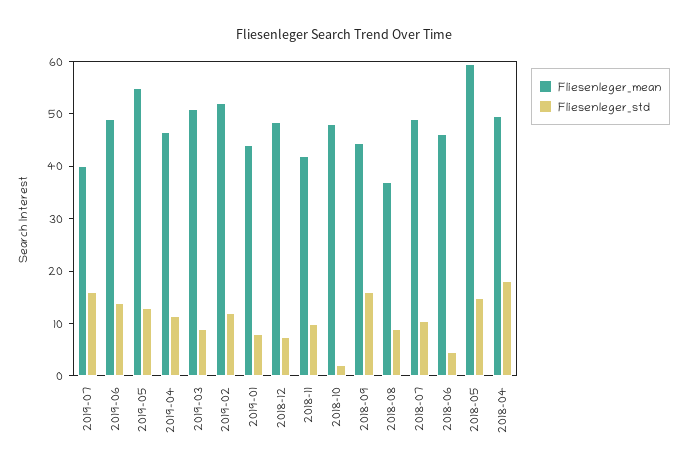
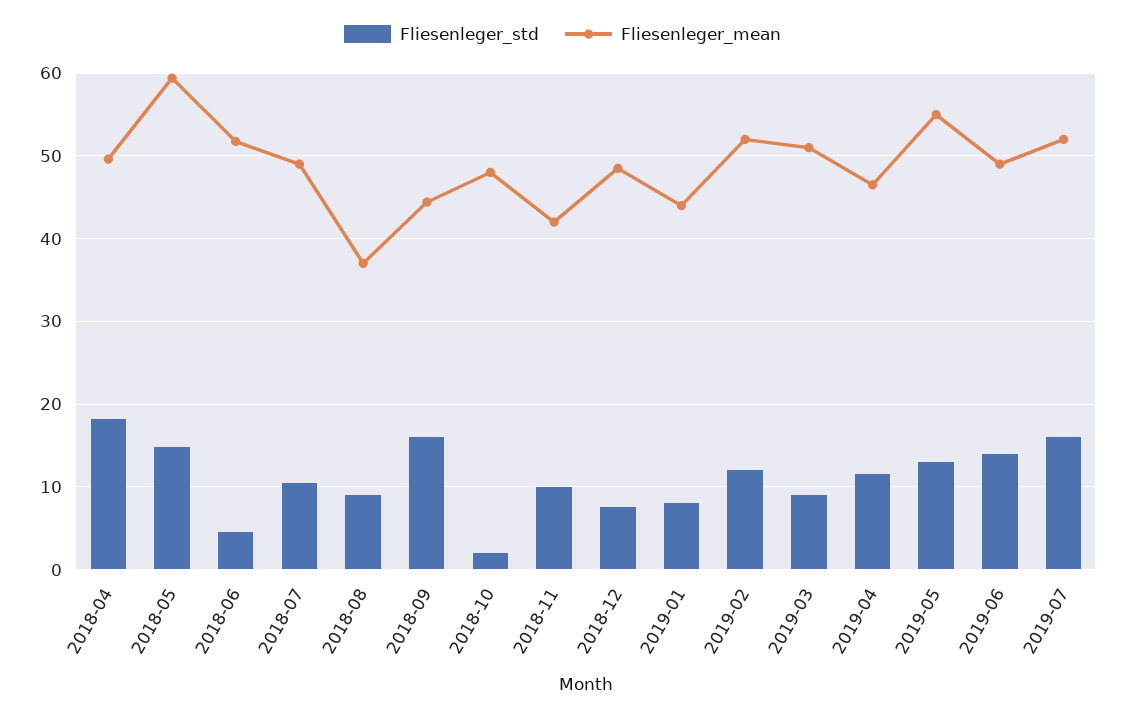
  {
    "Fliesenleger_mean": {
-     "2019-07": 40,
+     "2019-07": 52,
      "2019-06": 49,
      "2019-05": 55,
      "2019-04": 47,
      "2019-03": 51,
      "2019-02": 52,
      "2019-01": 44,
      "2018-12": 49,
      "2018-11": 42,
      "2018-10": 48,
      "2018-09": 44,
      "2018-08": 37,
      "2018-07": 49,
-     "2018-06": 46,
+     "2018-06": 52,
      "2018-05": 59,
      "2018-04": 50
    },
    "Fliesenleger_std": {
      "2019-07": 16,
      "2019-06": 14,
      "2019-05": 13,
      "2019-04": 12,
      "2019-03": 9,
      "2019-02": 12,
      "2019-01": 8,
      "2018-12": 8,
      "2018-11": 10,
      "2018-10": 2,
      "2018-09": 16,
      "2018-08": 9,
      "2018-07": 11,
      "2018-06": 5,
      "2018-05": 15,
      "2018-04": 18
    }
  }

